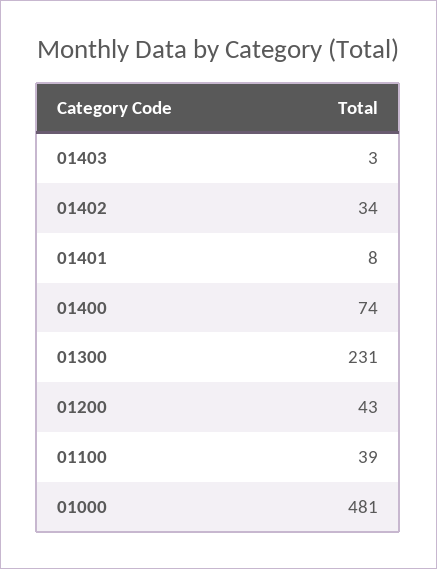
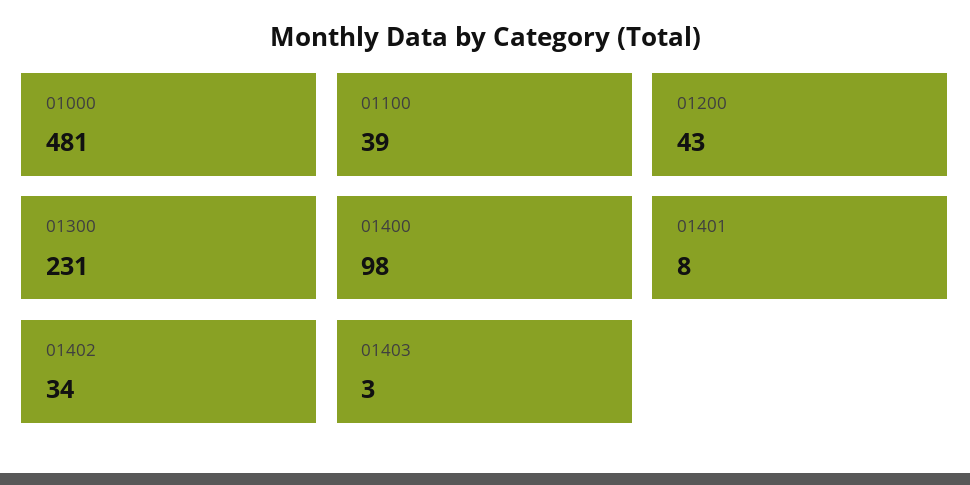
  {
    "01403": 3,
    "01402": 34,
    "01401": 8,
-   "01400": 74,
+   "01400": 98,
    "01300": 231,
    "01200": 43,
    "01100": 39,
    "01000": 481
  }

